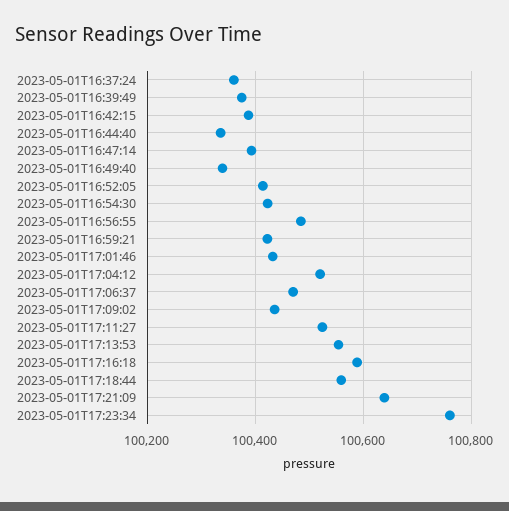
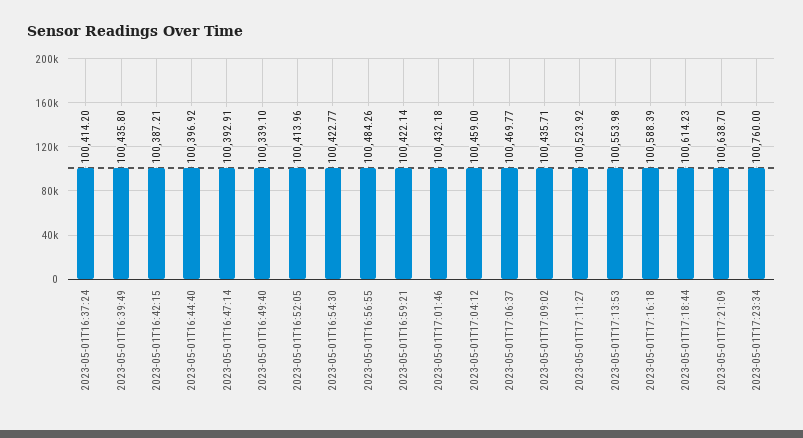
  {
-   "2023-05-01T16:37:24": 100360,
+   "2023-05-01T16:37:24": 100414.2,
-   "2023-05-01T16:39:49": 100380,
+   "2023-05-01T16:39:49": 100435.8,
    "2023-05-01T16:42:15": 100387.21,
-   "2023-05-01T16:44:40": 100340,
+   "2023-05-01T16:44:40": 100396.92,
    "2023-05-01T16:47:14": 100392.91,
    "2023-05-01T16:49:40": 100339.1,
    "2023-05-01T16:52:05": 100413.96,
    "2023-05-01T16:54:30": 100422.77,
    "2023-05-01T16:56:55": 100484.26,
    "2023-05-01T16:59:21": 100422.14,
    "2023-05-01T17:01:46": 100432.18,
-   "2023-05-01T17:04:12": 100520,
+   "2023-05-01T17:04:12": 100459,
    "2023-05-01T17:06:37": 100469.77,
    "2023-05-01T17:09:02": 100435.71,
    "2023-05-01T17:11:27": 100523.92,
    "2023-05-01T17:13:53": 100553.98,
    "2023-05-01T17:16:18": 100588.39,
-   "2023-05-01T17:18:44": 100560,
+   "2023-05-01T17:18:44": 100614.23,
    "2023-05-01T17:21:09": 100638.7,
    "2023-05-01T17:23:34": 100760
  }

